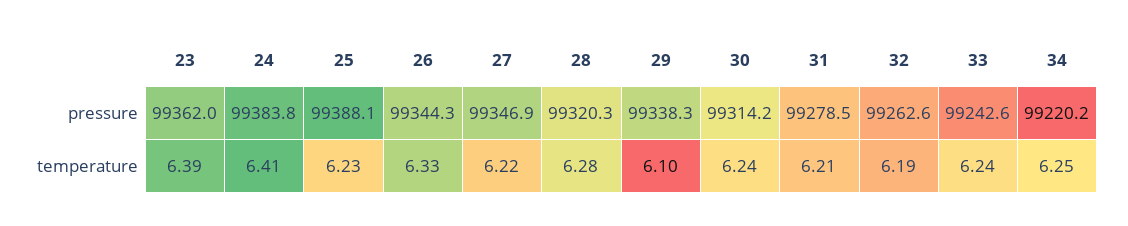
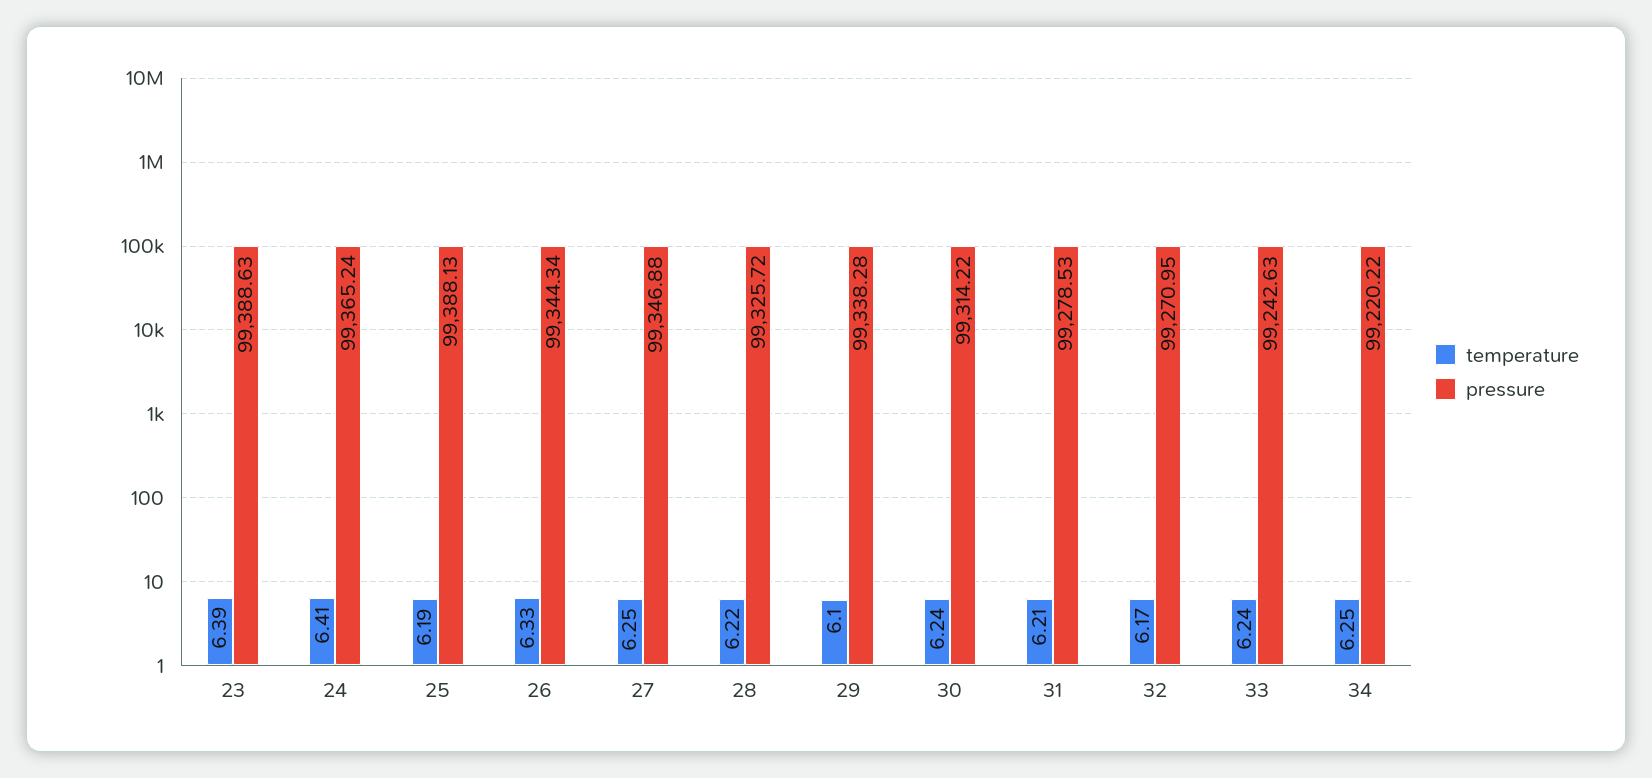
  {
    "pressure": {
-     "23": 99362,
+     "23": 99388.63,
-     "24": 99383.8,
+     "24": 99365.24,
      "25": 99388.13,
      "26": 99344.34,
      "27": 99346.88,
-     "28": 99320.3,
+     "28": 99325.72,
      "29": 99338.28,
      "30": 99314.22,
      "31": 99278.53,
-     "32": 99262.6,
+     "32": 99270.95,
      "33": 99242.63,
      "34": 99220.22
    },
    "temperature": {
      "23": 6.39,
      "24": 6.41,
-     "25": 6.23,
+     "25": 6.19,
      "26": 6.33,
-     "27": 6.22,
+     "27": 6.25,
-     "28": 6.28,
+     "28": 6.22,
      "29": 6.1,
      "30": 6.24,
      "31": 6.21,
-     "32": 6.19,
+     "32": 6.17,
      "33": 6.24,
      "34": 6.25
    }
  }

